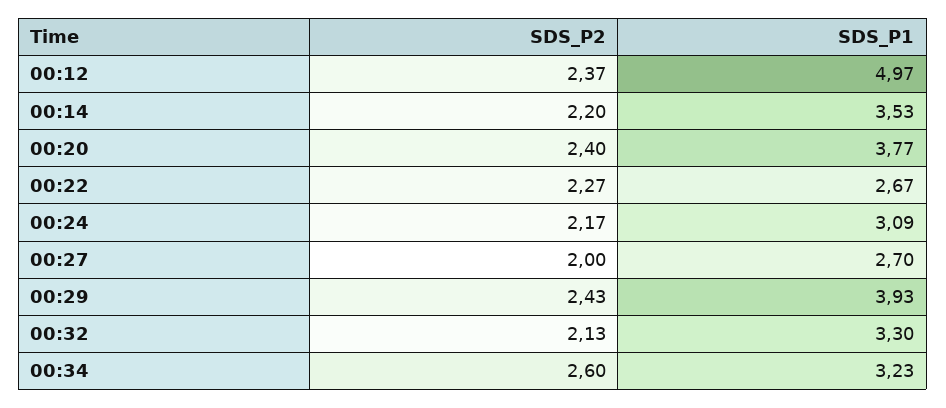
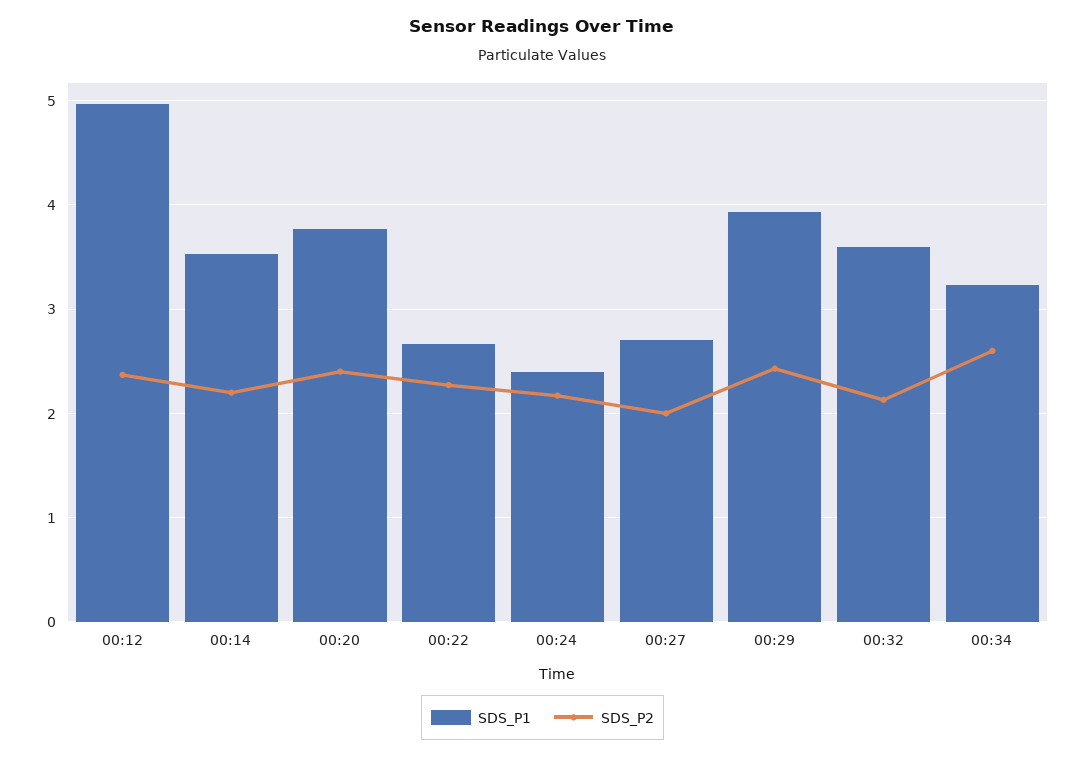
  {
    "SDS_P2": {
      "00:12": 2.37,
      "00:14": 2.2,
      "00:20": 2.4,
      "00:22": 2.27,
      "00:24": 2.17,
      "00:27": 2,
      "00:29": 2.43,
      "00:32": 2.13,
      "00:34": 2.6
    },
    "SDS_P1": {
      "00:12": 4.97,
      "00:14": 3.53,
      "00:20": 3.77,
      "00:22": 2.67,
-     "00:24": 3.09,
+     "00:24": 2.4,
      "00:27": 2.7,
      "00:29": 3.93,
-     "00:32": 3.3,
+     "00:32": 3.6,
      "00:34": 3.23
    }
  }

